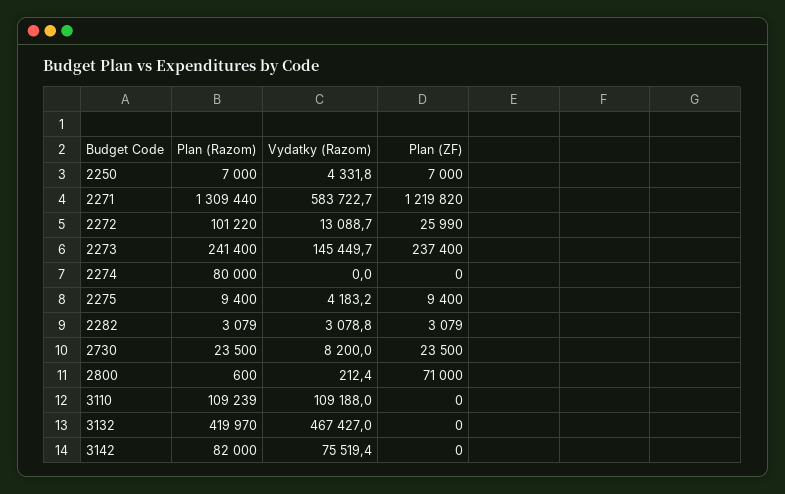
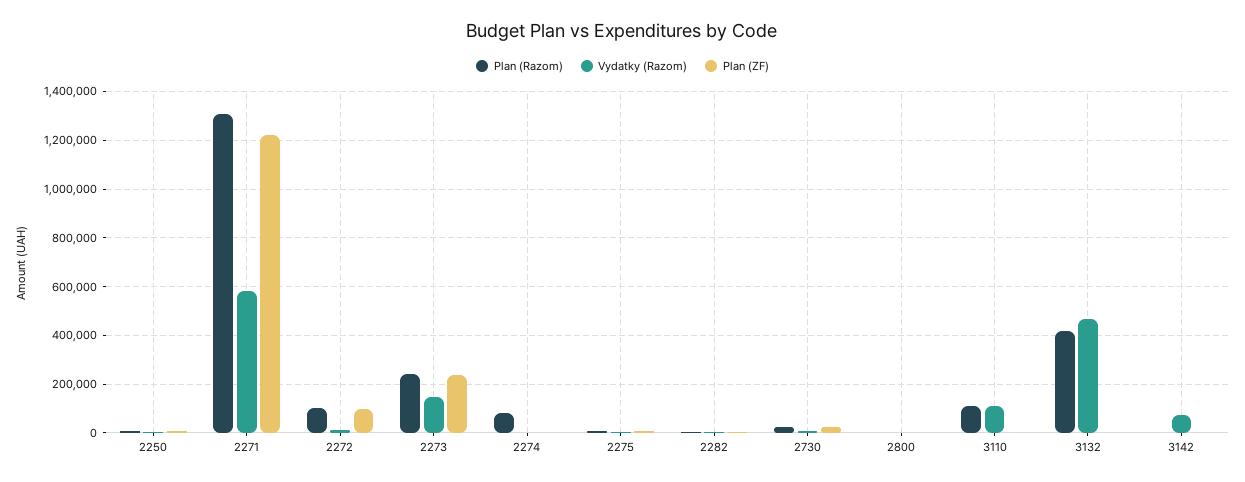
  {
    "Plan (Razom)": {
      "2250": 7000,
      "2271": 1309440,
      "2272": 101220,
      "2273": 241400,
      "2274": 80000,
      "2275": 9400,
      "2282": 3079,
      "2730": 23500,
      "2800": 600,
      "3110": 109239,
      "3132": 419970,
-     "3142": 82000
+     "3142": 0
    },
    "Vydatky (Razom)": {
      "2250": 4331.8,
      "2271": 583722.7,
      "2272": 13088.7,
      "2273": 145449.7,
      "2274": 0,
      "2275": 4183.2,
      "2282": 3078.8,
      "2730": 8200,
      "2800": 212.4,
      "3110": 109188,
      "3132": 467427,
      "3142": 75519.4
    },
    "Plan (ZF)": {
      "2250": 7000,
      "2271": 1219820,
-     "2272": 25990,
+     "2272": 100000,
      "2273": 237400,
      "2274": 0,
      "2275": 9400,
      "2282": 3079,
      "2730": 23500,
-     "2800": 71000,
+     "2800": 0,
      "3110": 0,
      "3132": 0,
      "3142": 0
    }
  }

